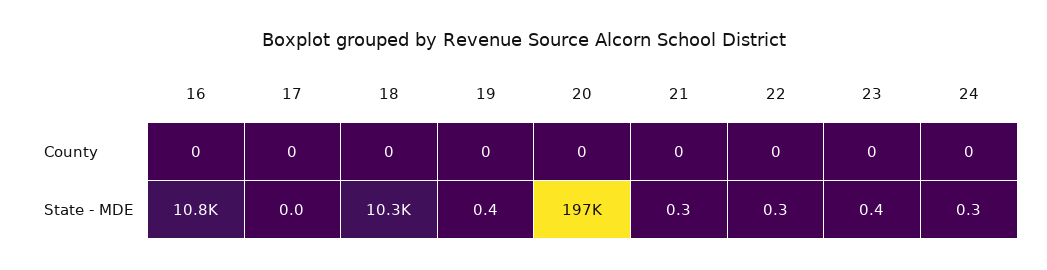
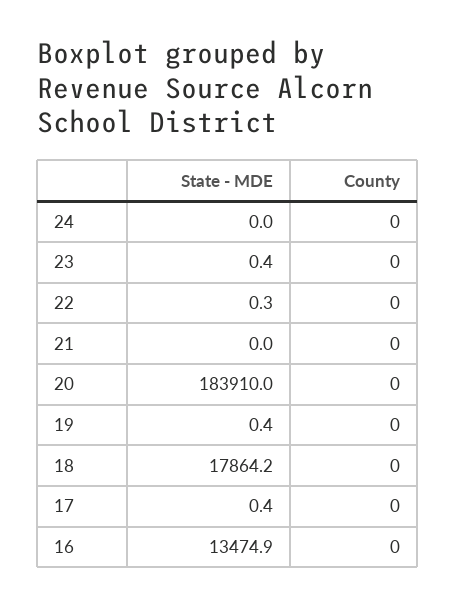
  {
    "16": {
      "County": 0,
-     "State - MDE": 10800
+     "State - MDE": 13474.9
    },
    "17": {
      "County": 0,
-     "State - MDE": 0
+     "State - MDE": 0.4
    },
    "18": {
      "County": 0,
-     "State - MDE": 10300
+     "State - MDE": 17864.2
    },
    "19": {
      "County": 0,
      "State - MDE": 0.4
    },
    "20": {
      "County": 0,
-     "State - MDE": 197000
+     "State - MDE": 183910
    },
    "21": {
      "County": 0,
-     "State - MDE": 0.3
+     "State - MDE": 0
    },
    "22": {
      "County": 0,
      "State - MDE": 0.3
    },
    "23": {
      "County": 0,
      "State - MDE": 0.4
    },
    "24": {
      "County": 0,
-     "State - MDE": 0.3
+     "State - MDE": 0
    }
  }

